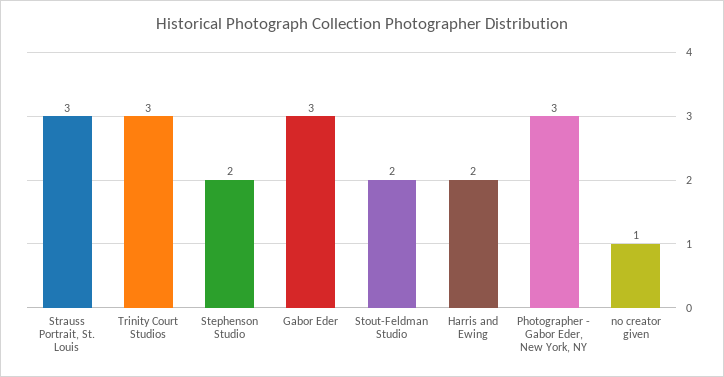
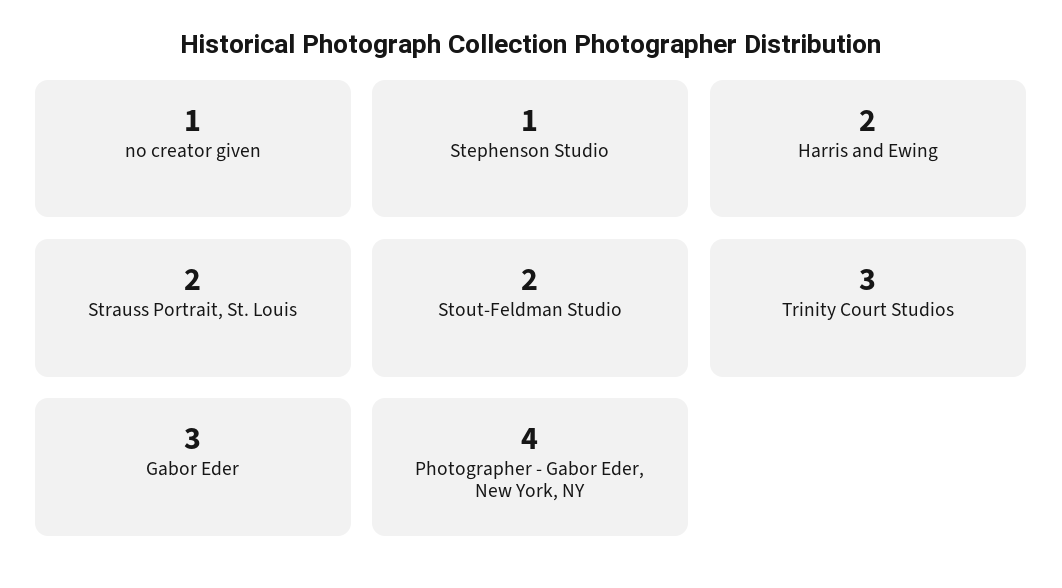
  {
-   "Strauss Portrait, St. Louis": 3,
+   "Strauss Portrait, St. Louis": 2,
    "Trinity Court Studios": 3,
-   "Stephenson Studio": 2,
+   "Stephenson Studio": 1,
    "Gabor Eder": 3,
    "Stout-Feldman Studio": 2,
    "Harris and Ewing": 2,
-   "Photographer - Gabor Eder, New York, NY": 3,
+   "Photographer - Gabor Eder, New York, NY": 4,
    "no creator given": 1
  }

